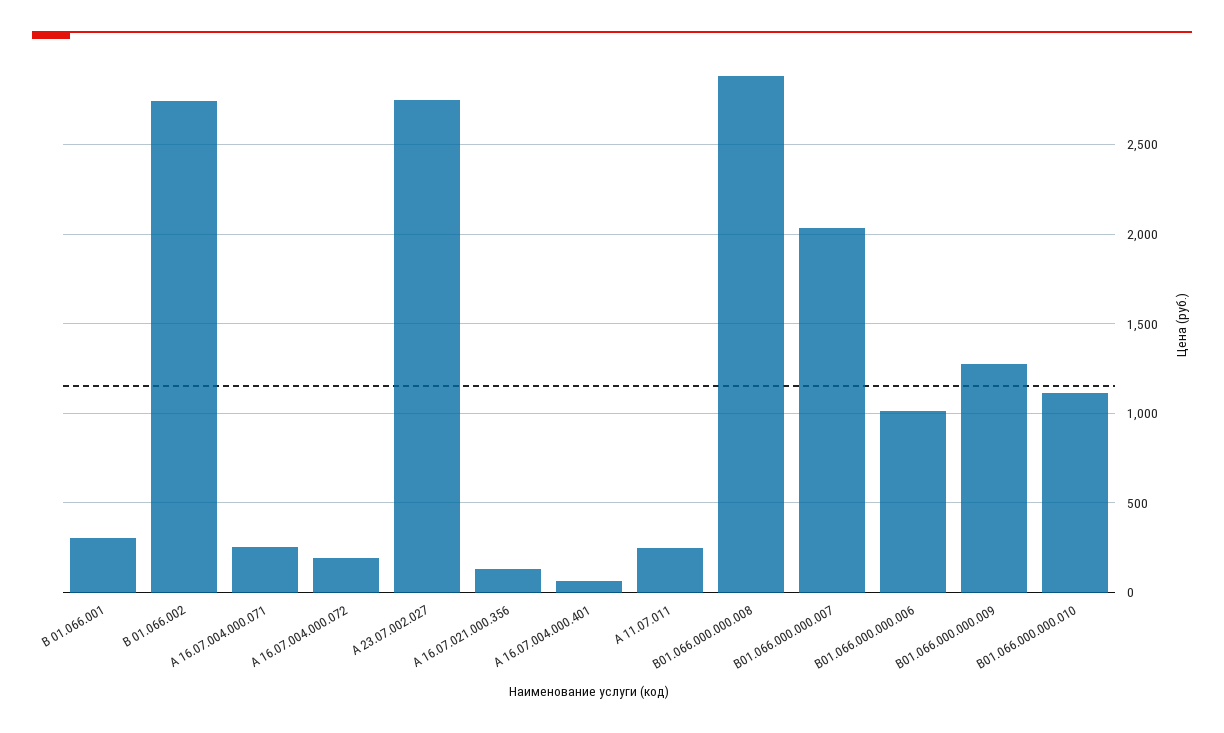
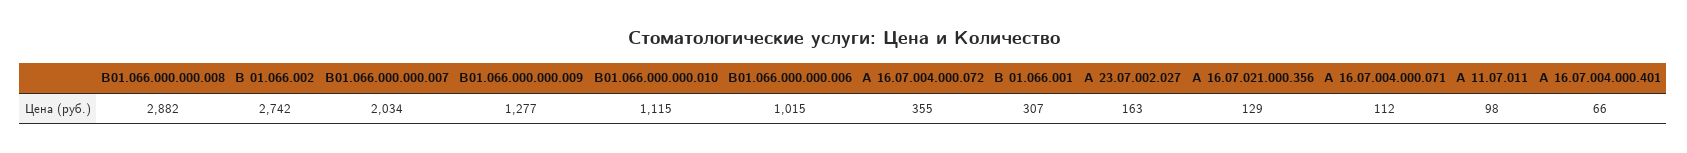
  {
    "В 01.066.001": 307,
    "В 01.066.002": 2742,
-   "А 16.07.004.000.071": 250,
+   "А 16.07.004.000.071": 112,
-   "А 16.07.004.000.072": 200,
+   "А 16.07.004.000.072": 355,
-   "А 23.07.002.027": 2750,
+   "А 23.07.002.027": 163,
    "А 16.07.021.000.356": 129,
    "А 16.07.004.000.401": 66,
-   "А 11.07.011": 250,
+   "А 11.07.011": 98,
    "В01.066.000.000.008": 2882,
    "В01.066.000.000.007": 2034,
    "В01.066.000.000.006": 1015,
    "В01.066.000.000.009": 1277,
    "В01.066.000.000.010": 1115
  }

